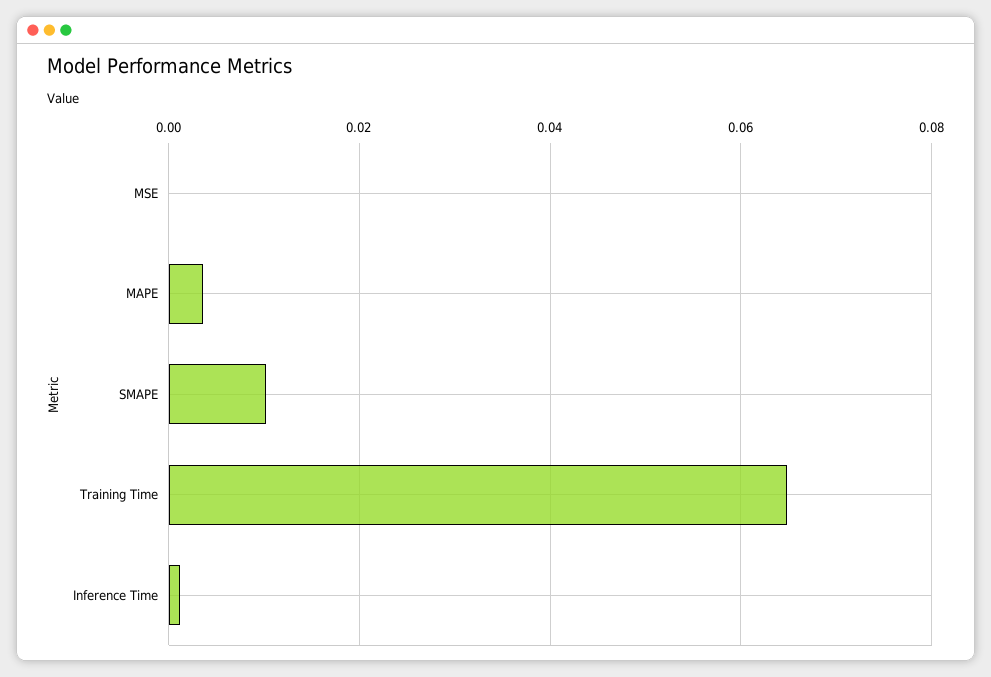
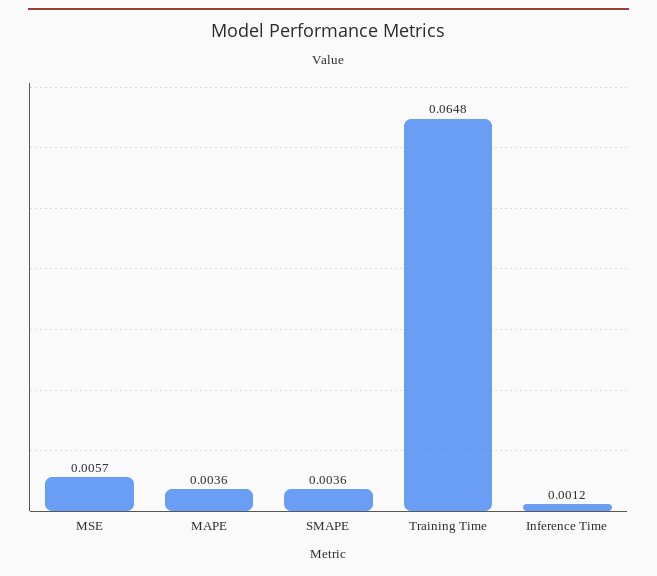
  {
-   "MSE": 0,
+   "MSE": 0.0057,
    "MAPE": 0.0036,
-   "SMAPE": 0.01,
+   "SMAPE": 0.0036,
    "Training Time": 0.0648,
    "Inference Time": 0.0012
  }

